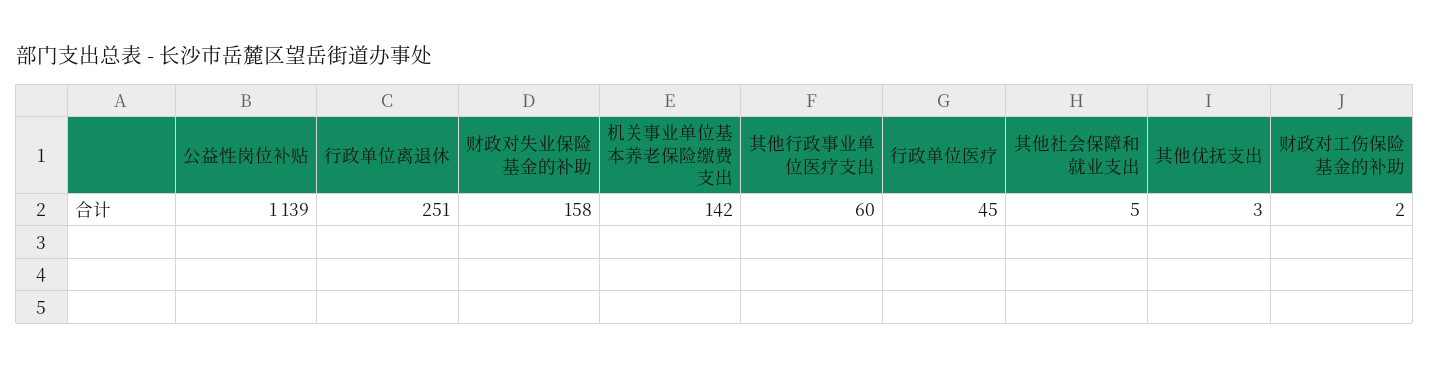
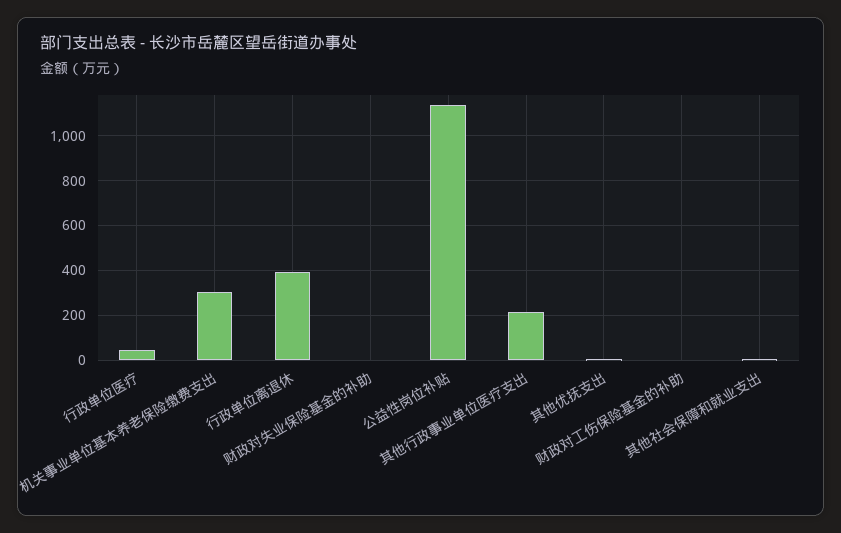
  {
    "公益性岗位补贴": 1139,
-   "行政单位离退休": 251,
+   "行政单位离退休": 400,
-   "财政对失业保险基金的补助": 158,
+   "财政对失业保险基金的补助": 0,
-   "机关事业单位基本养老保险缴费支出": 142,
+   "机关事业单位基本养老保险缴费支出": 300,
-   "其他行政事业单位医疗支出": 60,
+   "其他行政事业单位医疗支出": 200,
    "行政单位医疗": 45,
    "其他社会保障和就业支出": 5,
    "其他优抚支出": 3,
    "财政对工伤保险基金的补助": 2
  }

